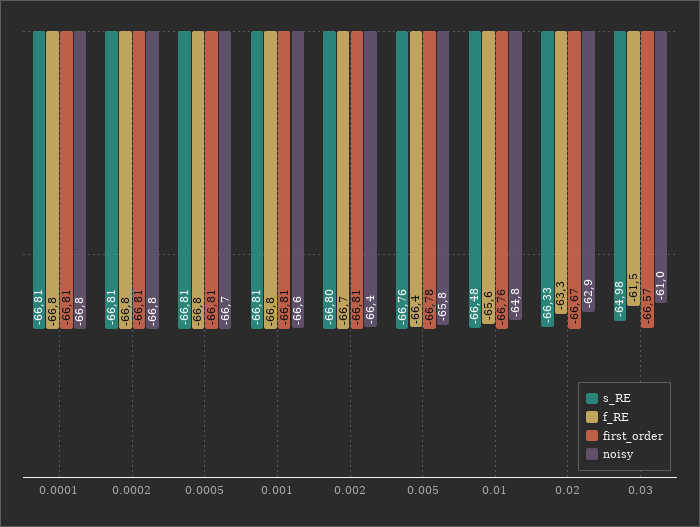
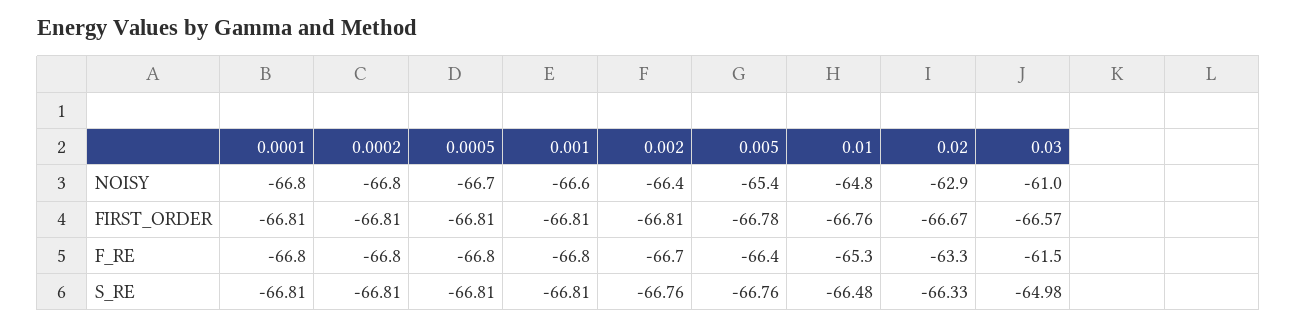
  {
    "s_RE": {
      "0.0001": -66.81,
      "0.0002": -66.81,
      "0.0005": -66.81,
      "0.001": -66.81,
-     "0.002": -66.8,
+     "0.002": -66.76,
      "0.005": -66.76,
      "0.01": -66.48,
      "0.02": -66.33,
      "0.03": -64.98
    },
    "f_RE": {
      "0.0001": -66.8,
      "0.0002": -66.8,
      "0.0005": -66.8,
      "0.001": -66.8,
      "0.002": -66.7,
      "0.005": -66.4,
-     "0.01": -65.6,
+     "0.01": -65.3,
      "0.02": -63.3,
      "0.03": -61.5
    },
    "first_order": {
      "0.0001": -66.81,
      "0.0002": -66.81,
      "0.0005": -66.81,
      "0.001": -66.81,
      "0.002": -66.81,
      "0.005": -66.78,
      "0.01": -66.76,
      "0.02": -66.67,
      "0.03": -66.57
    },
    "noisy": {
      "0.0001": -66.8,
      "0.0002": -66.8,
      "0.0005": -66.7,
      "0.001": -66.6,
      "0.002": -66.4,
-     "0.005": -65.8,
+     "0.005": -65.4,
      "0.01": -64.8,
      "0.02": -62.9,
      "0.03": -61
    }
  }

